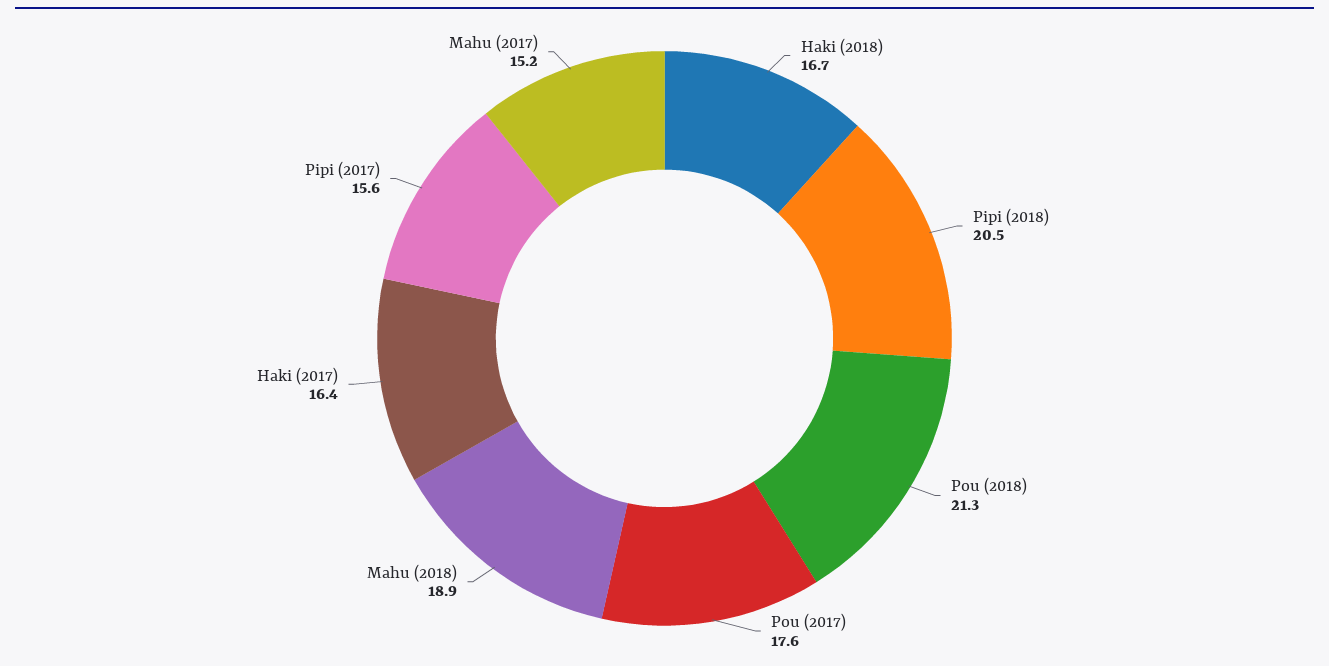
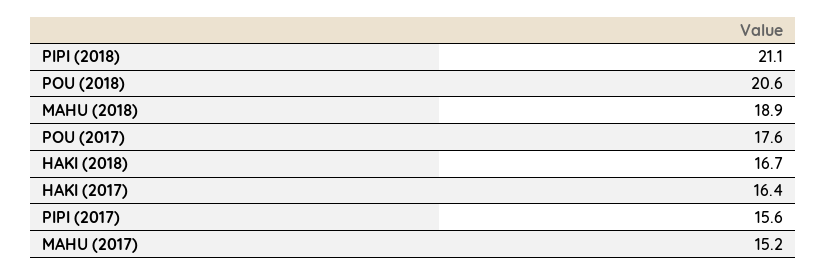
  {
    "Haki (2018)": 16.7,
-   "Pipi (2018)": 20.5,
+   "Pipi (2018)": 21.1,
-   "Pou (2018)": 21.3,
+   "Pou (2018)": 20.6,
    "Pou (2017)": 17.6,
    "Mahu (2018)": 18.9,
    "Haki (2017)": 16.4,
    "Pipi (2017)": 15.6,
    "Mahu (2017)": 15.2
  }

